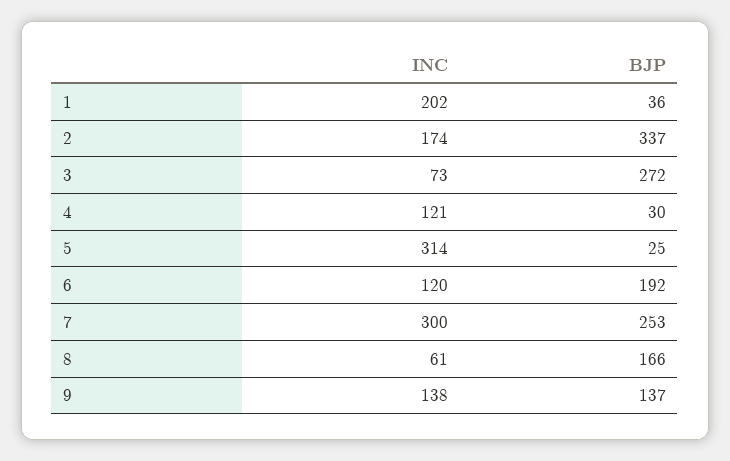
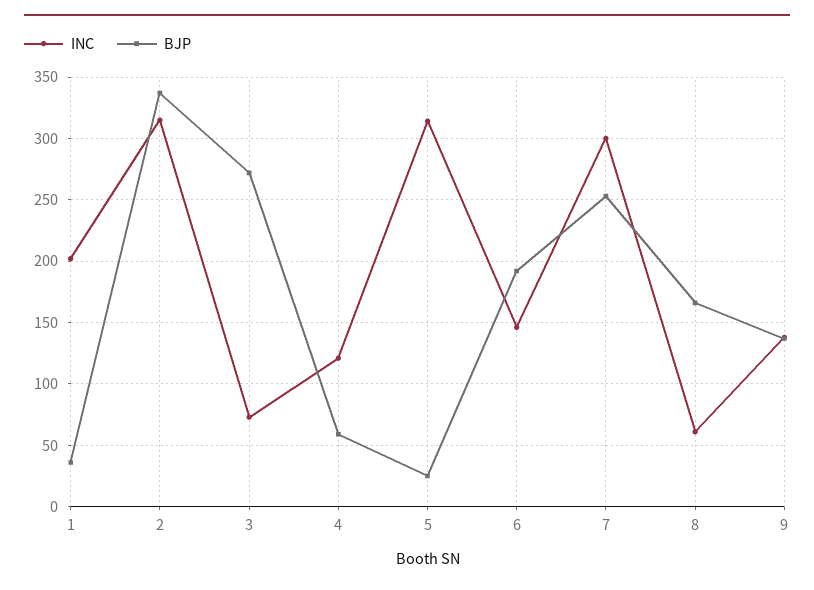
  {
    "INC": {
      "1": 202,
-     "2": 174,
+     "2": 315,
      "3": 73,
      "4": 121,
      "5": 314,
-     "6": 120,
+     "6": 145,
      "7": 300,
      "8": 61,
      "9": 138
    },
    "BJP": {
      "1": 36,
      "2": 337,
      "3": 272,
-     "4": 30,
+     "4": 60,
      "5": 25,
      "6": 192,
      "7": 253,
      "8": 166,
      "9": 137
    }
  }

